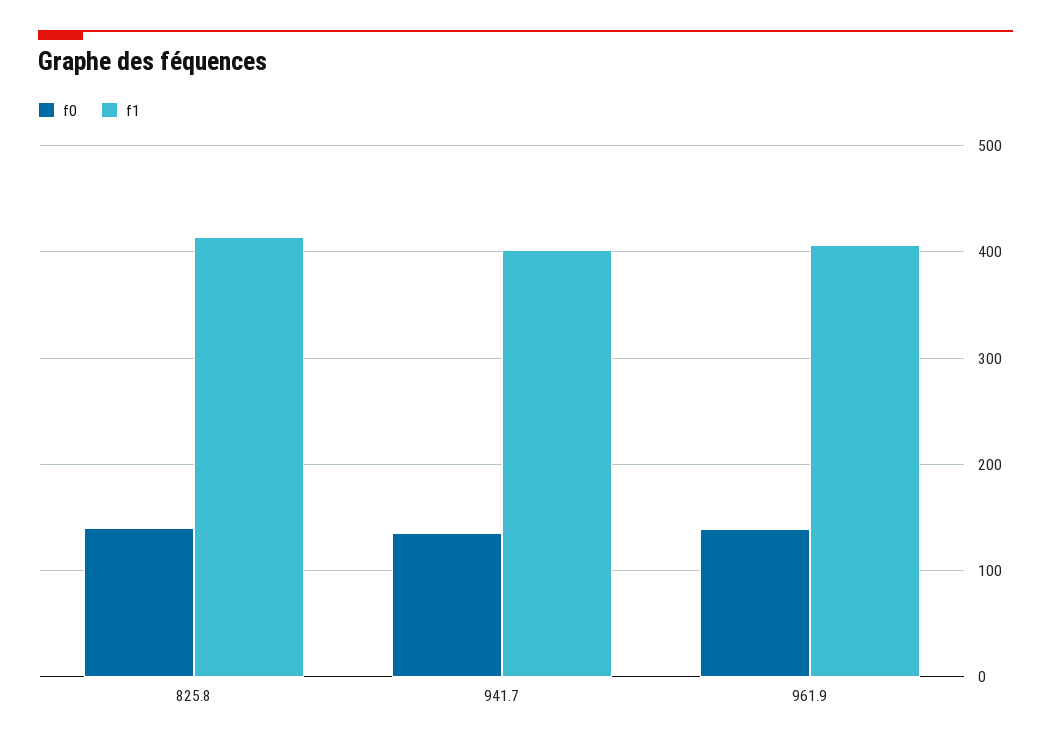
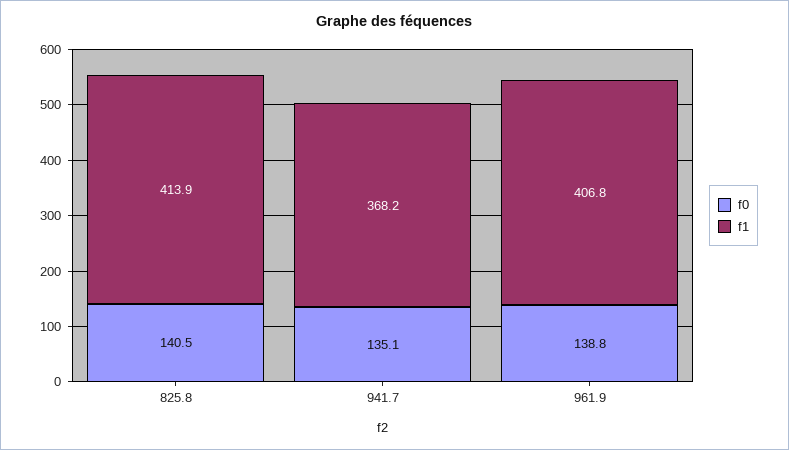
  {
    "f0": {
      "825.8": 140.5,
      "941.7": 135.1,
      "961.9": 138.8
    },
    "f1": {
      "825.8": 413.9,
-     "941.7": 400,
+     "941.7": 368.2,
      "961.9": 406.8
    }
  }

